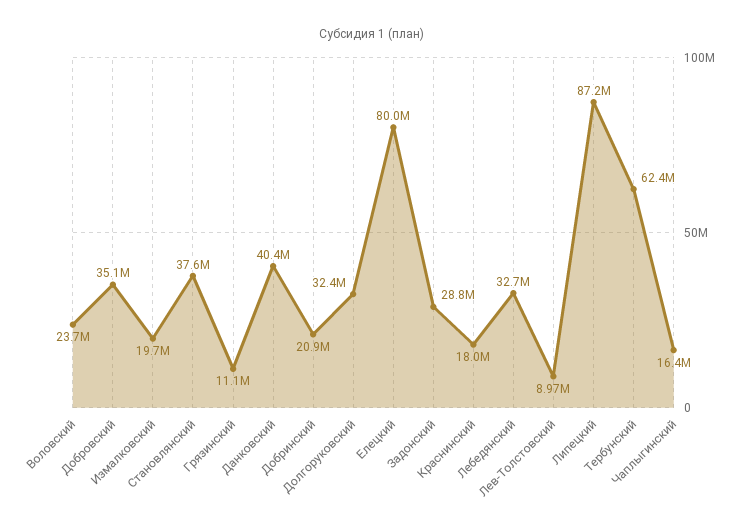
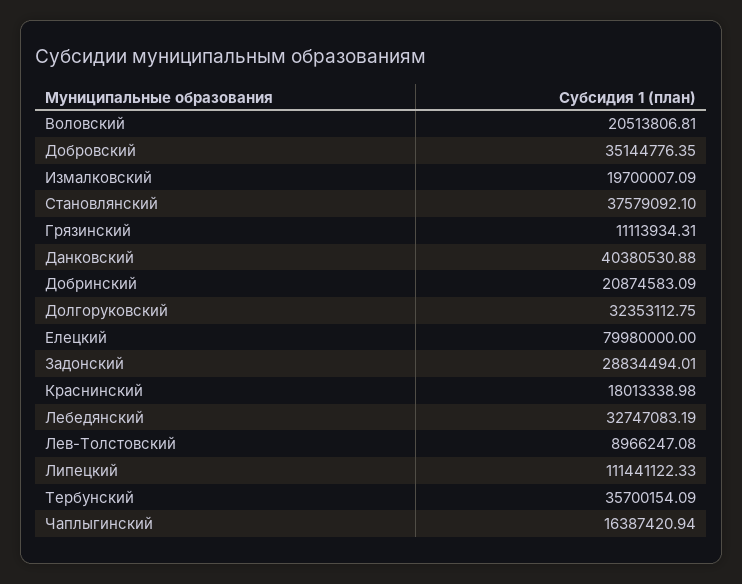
  {
-   "Воловский": 23700000,
+   "Воловский": 20513806.81,
    "Добровский": 35144776.35,
    "Измалковский": 19700007.09,
    "Становлянский": 37579092.1,
    "Грязинский": 11113934.31,
    "Данковский": 40380530.88,
    "Добринский": 20874583.09,
    "Долгоруковский": 32353112.75,
    "Елецкий": 79980000,
    "Задонский": 28834494.01,
    "Краснинский": 18013338.98,
    "Лебедянский": 32747083.19,
    "Лев-Толстовский": 8966247.08,
-   "Липецкий": 87200000,
+   "Липецкий": 111441122.33,
-   "Тербунский": 62400000,
+   "Тербунский": 35700154.09,
    "Чаплыгинский": 16387420.94
  }

